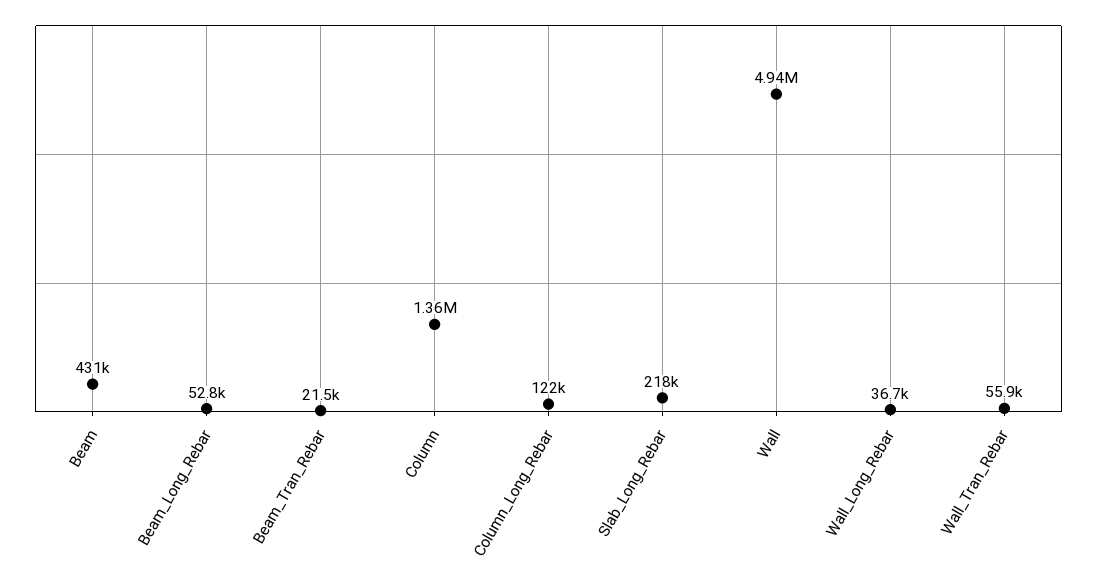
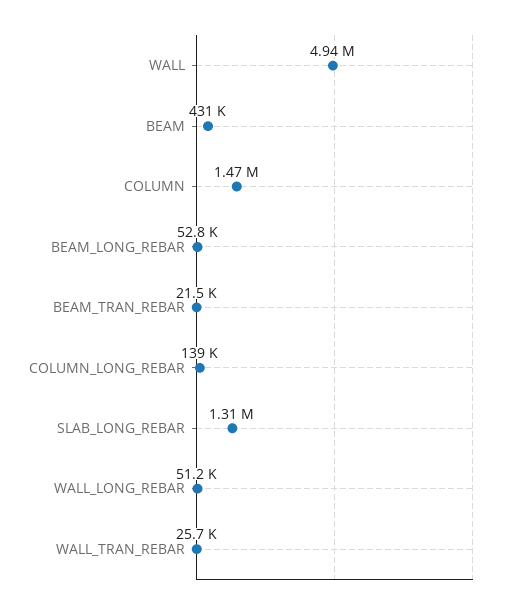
  {
    "Beam": 431000,
    "Beam_Long_Rebar": 52800,
    "Beam_Tran_Rebar": 21500,
-   "Column": 1360000,
+   "Column": 1470000,
-   "Column_Long_Rebar": 122000,
+   "Column_Long_Rebar": 139000,
-   "Slab_Long_Rebar": 218000,
+   "Slab_Long_Rebar": 1310000,
    "Wall": 4940000,
-   "Wall_Long_Rebar": 36700,
+   "Wall_Long_Rebar": 51200,
-   "Wall_Tran_Rebar": 55900
+   "Wall_Tran_Rebar": 25700
  }

